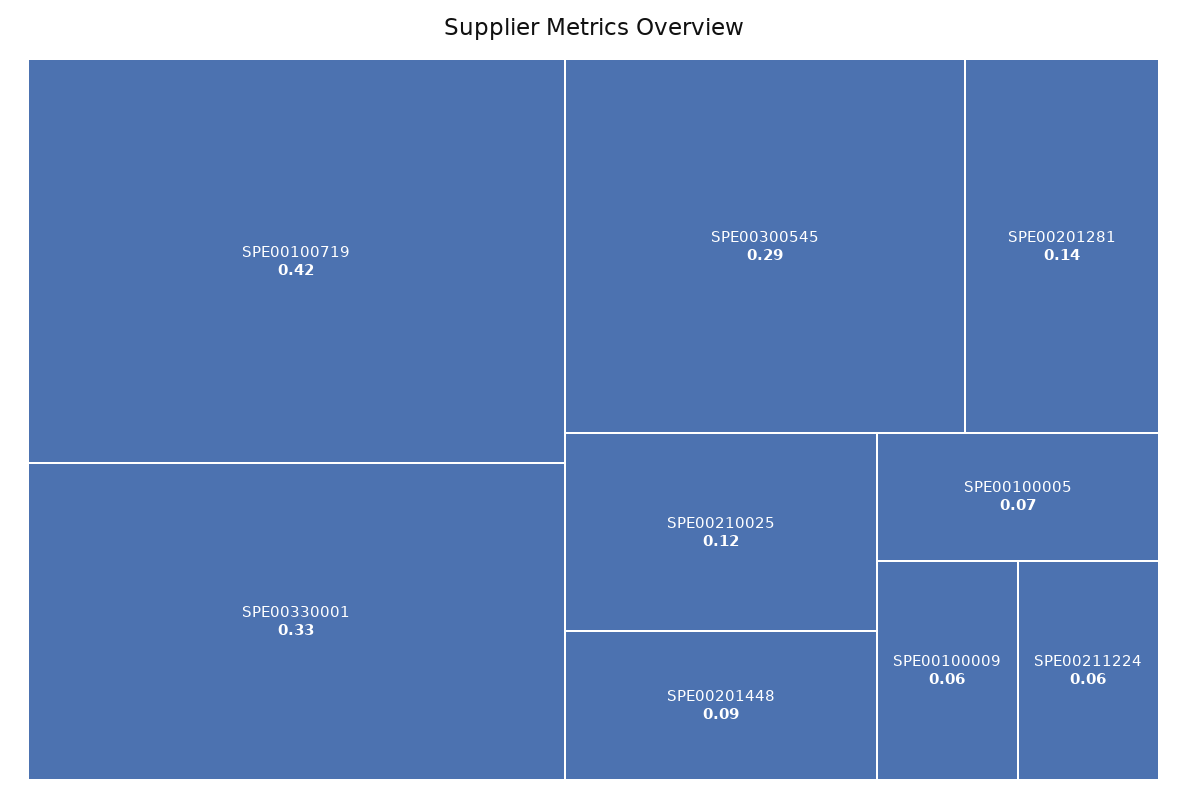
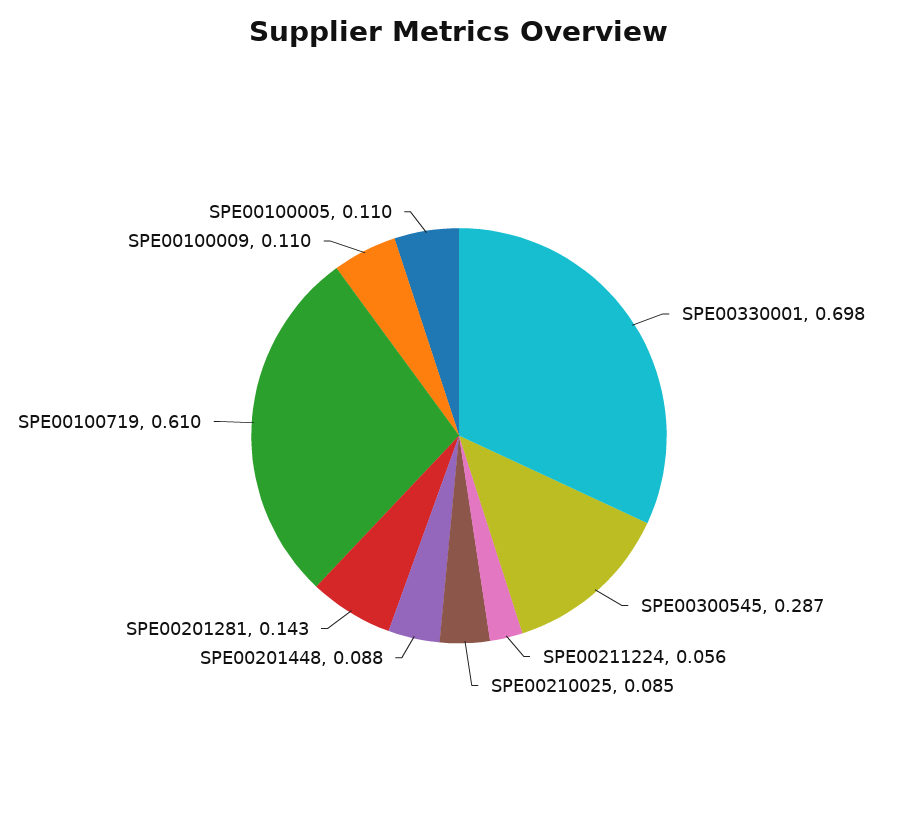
  {
-   "SPE00100719": 0.42,
+   "SPE00100719": 0.61,
-   "SPE00330001": 0.33,
+   "SPE00330001": 0.698,
    "SPE00300545": 0.287,
    "SPE00201281": 0.143,
-   "SPE00210025": 0.12,
+   "SPE00210025": 0.085,
    "SPE00201448": 0.088,
-   "SPE00100005": 0.07,
+   "SPE00100005": 0.11,
-   "SPE00100009": 0.06,
+   "SPE00100009": 0.11,
    "SPE00211224": 0.056
  }

